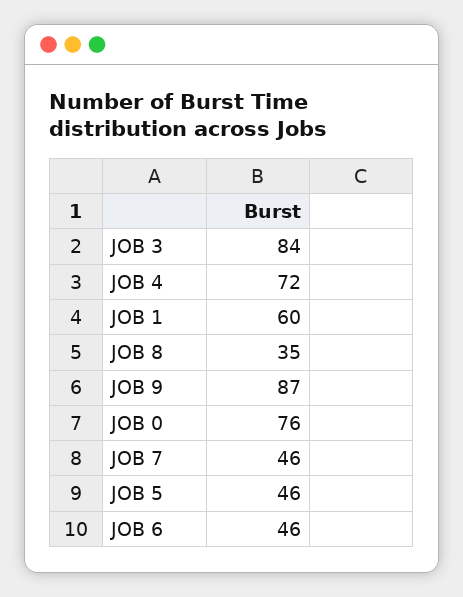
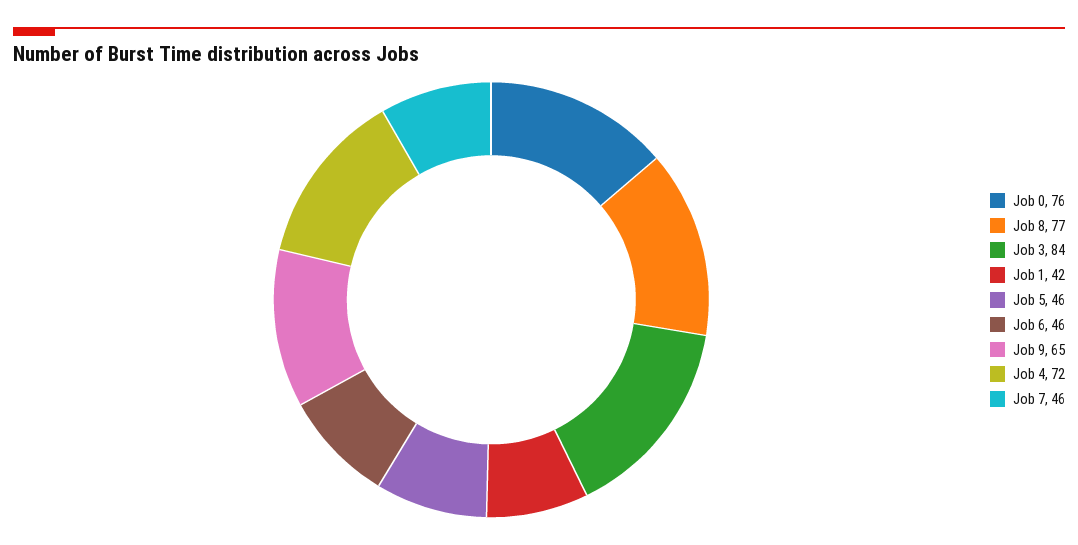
  {
    "JOB 3": 84,
    "JOB 4": 72,
-   "JOB 1": 60,
+   "JOB 1": 42,
-   "JOB 8": 35,
+   "JOB 8": 77,
-   "JOB 9": 87,
+   "JOB 9": 65,
    "JOB 0": 76,
    "JOB 7": 46,
    "JOB 5": 46,
    "JOB 6": 46
  }

